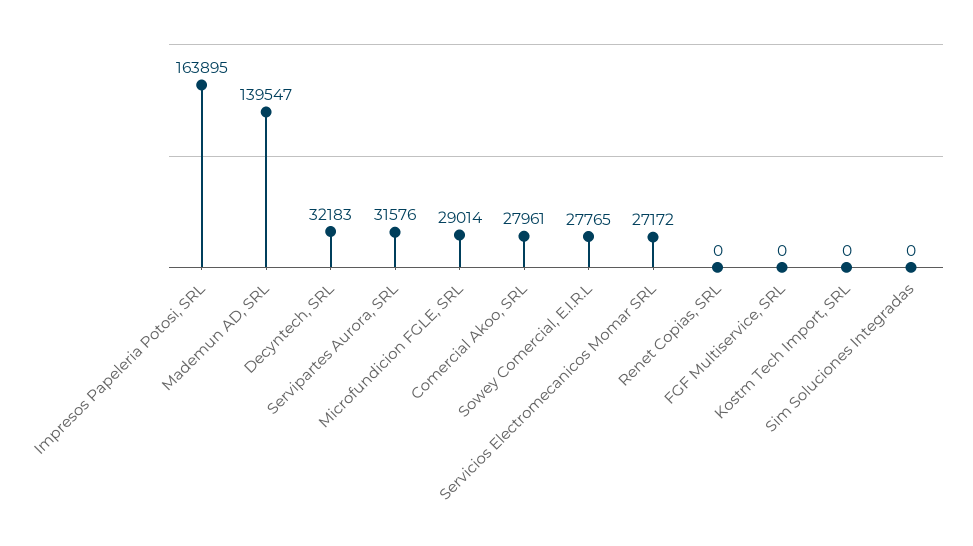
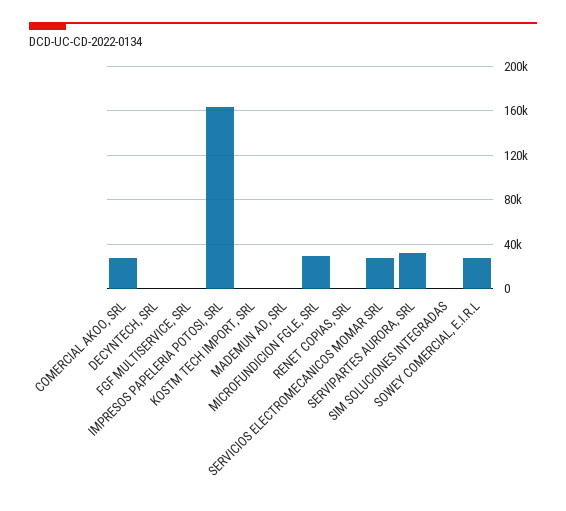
  {
    "Impresos Papeleria Potosi, SRL": 163895,
-   "Mademun AD, SRL": 139547,
+   "Mademun AD, SRL": 0,
-   "Decyntech, SRL": 32183,
+   "Decyntech, SRL": 0,
    "Servipartes Aurora, SRL": 31576,
    "Microfundicion FGLE, SRL": 29014,
    "Comercial Akoo, SRL": 27961,
    "Sowey Comercial, E.I.R.L": 27765,
    "Servicios Electromecanicos Momar SRL": 27172,
    "Renet Copias, SRL": 0,
    "FGF Multiservice, SRL": 0,
    "Kostm Tech Import, SRL": 0,
    "Sim Soluciones Integradas": 0
  }

